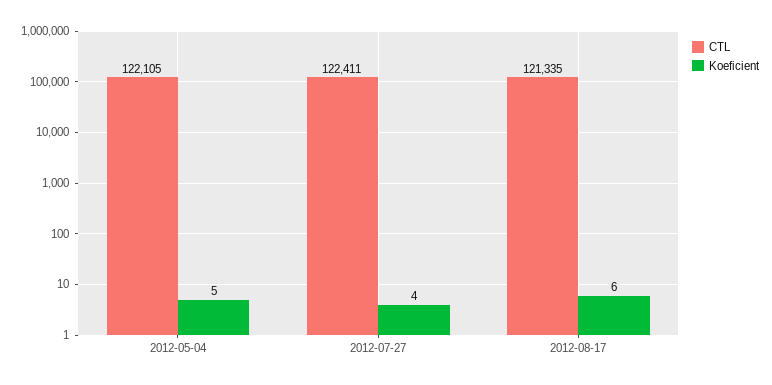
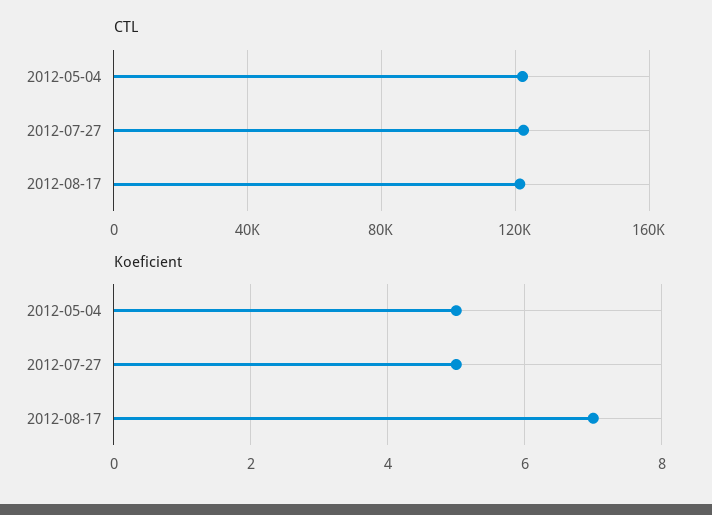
  {
    "CTL": {
      "2012-05-04": 122105,
      "2012-07-27": 122411,
      "2012-08-17": 121335
    },
    "Koeficient": {
      "2012-05-04": 5,
-     "2012-07-27": 4,
+     "2012-07-27": 5,
-     "2012-08-17": 6
+     "2012-08-17": 7
    }
  }

